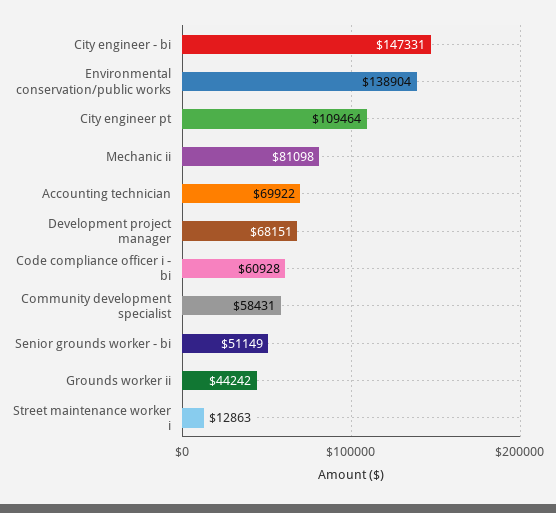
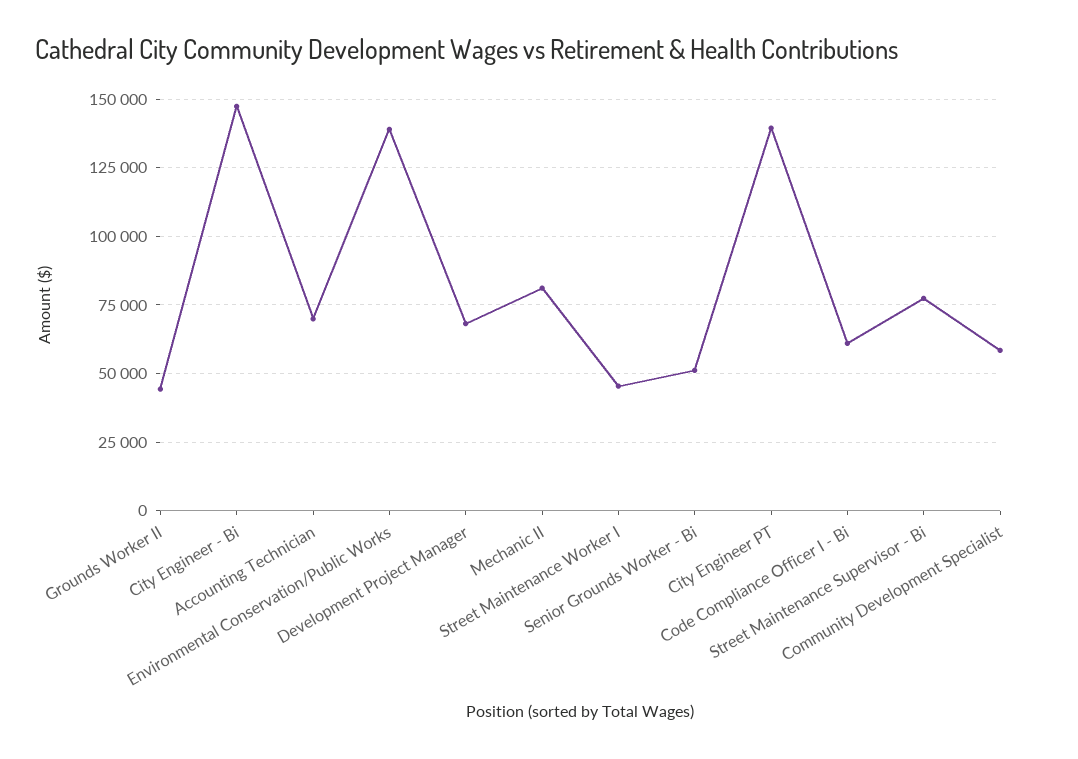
  {
    "City engineer - bi": 147331,
    "Environmental conservation/public works": 138904,
-   "City engineer pt": 109464,
+   "City engineer pt": 140000,
    "Mechanic ii": 81098,
    "Accounting technician": 69922,
    "Development project manager": 68151,
    "Code compliance officer i - bi": 60928,
    "Community development specialist": 58431,
    "Senior grounds worker - bi": 51149,
    "Grounds worker ii": 44242,
-   "Street maintenance worker i": 12863
+   "Street maintenance worker i": 45000,
+   "Street Maintenance Supervisor - Bi": 77500
  }

